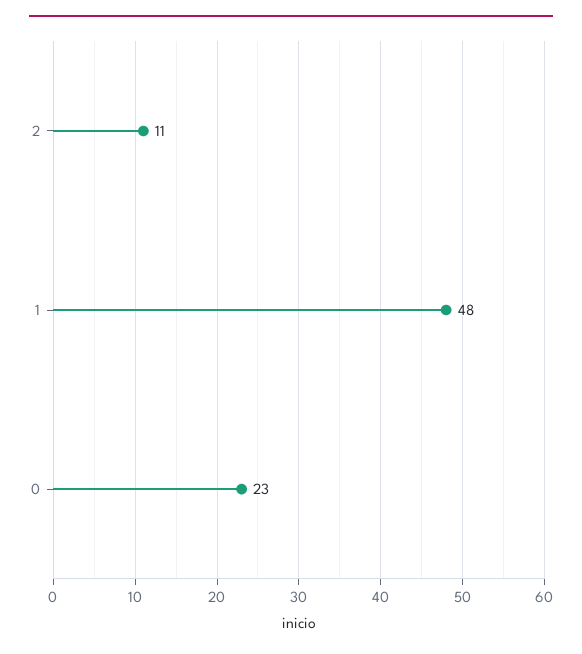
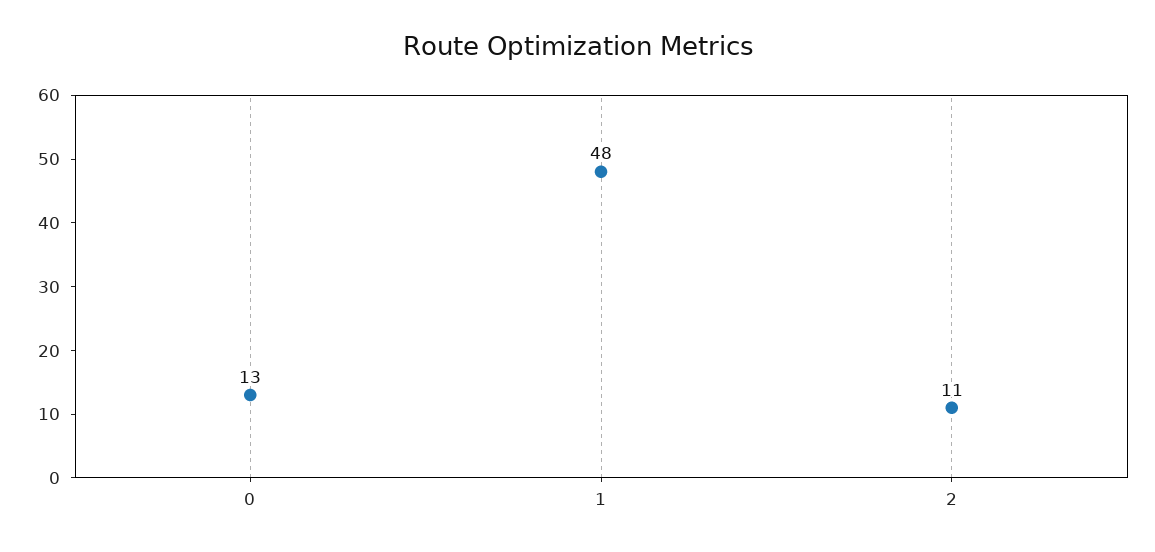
  {
    "2": 11,
    "1": 48,
-   "0": 23
+   "0": 13
  }

